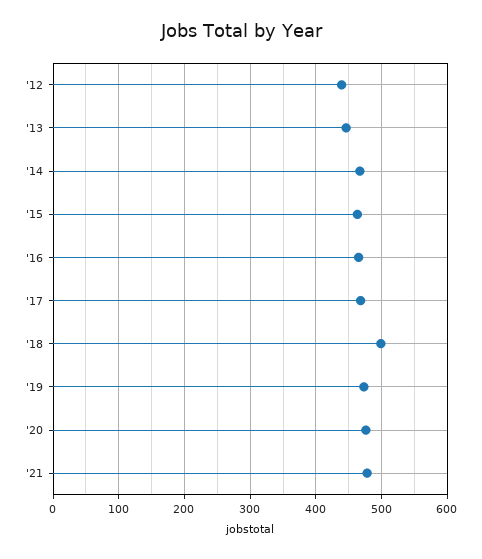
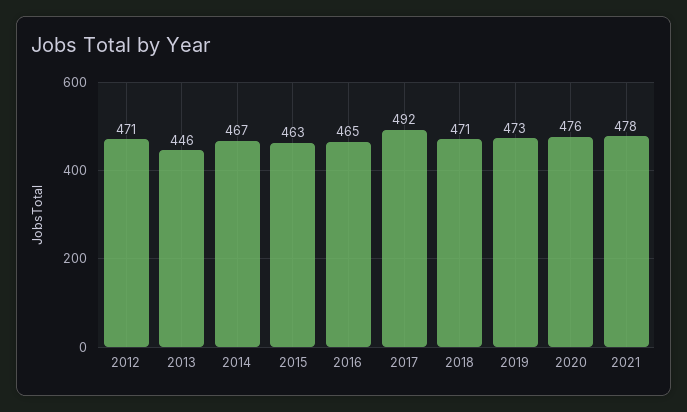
  {
-   "'12": 440,
+   "'12": 471,
    "'13": 446,
    "'14": 467,
    "'15": 463,
    "'16": 465,
-   "'17": 470,
+   "'17": 492,
-   "'18": 500,
+   "'18": 471,
    "'19": 473,
    "'20": 476,
    "'21": 478
  }

